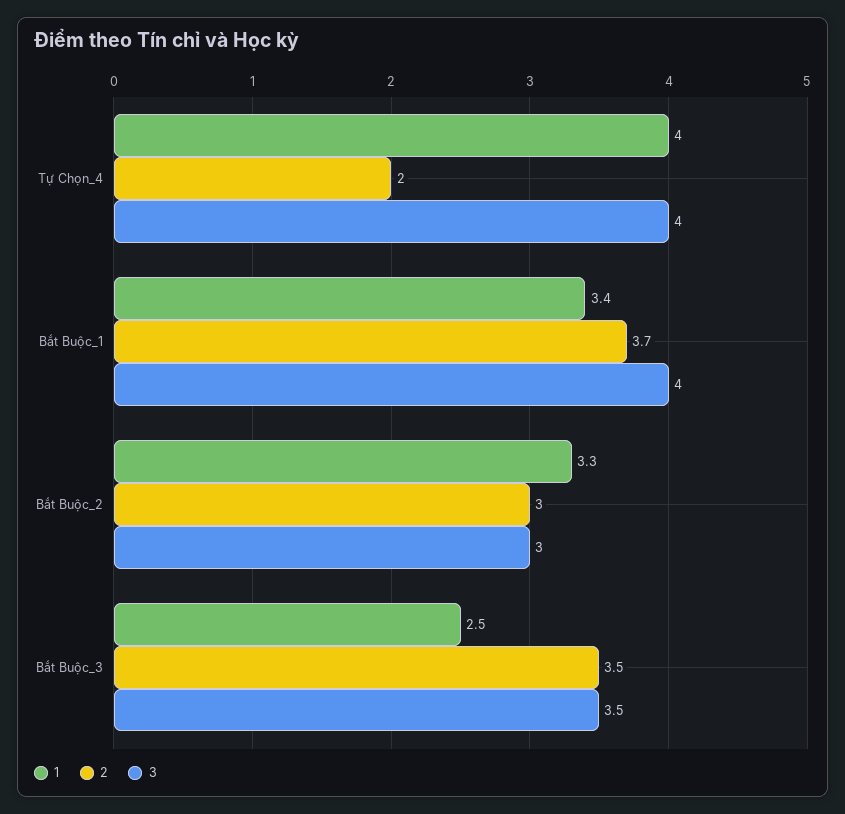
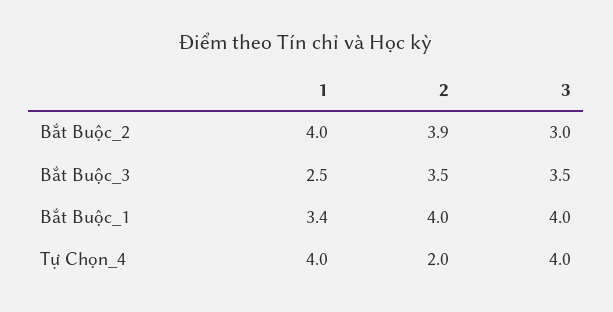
  {
    "1": {
      "Tự Chọn_4": 4,
      "Bắt Buộc_1": 3.4,
-     "Bắt Buộc_2": 3.3,
+     "Bắt Buộc_2": 4,
      "Bắt Buộc_3": 2.5
    },
    "2": {
      "Tự Chọn_4": 2,
-     "Bắt Buộc_1": 3.7,
+     "Bắt Buộc_1": 4,
-     "Bắt Buộc_2": 3,
+     "Bắt Buộc_2": 3.9,
      "Bắt Buộc_3": 3.5
    },
    "3": {
      "Tự Chọn_4": 4,
      "Bắt Buộc_1": 4,
      "Bắt Buộc_2": 3,
      "Bắt Buộc_3": 3.5
    }
  }

